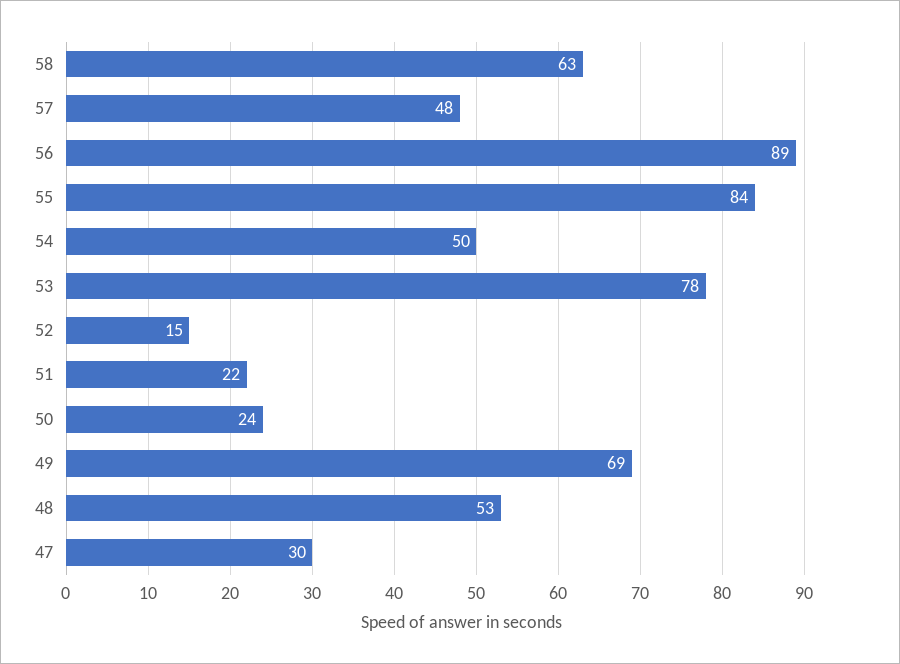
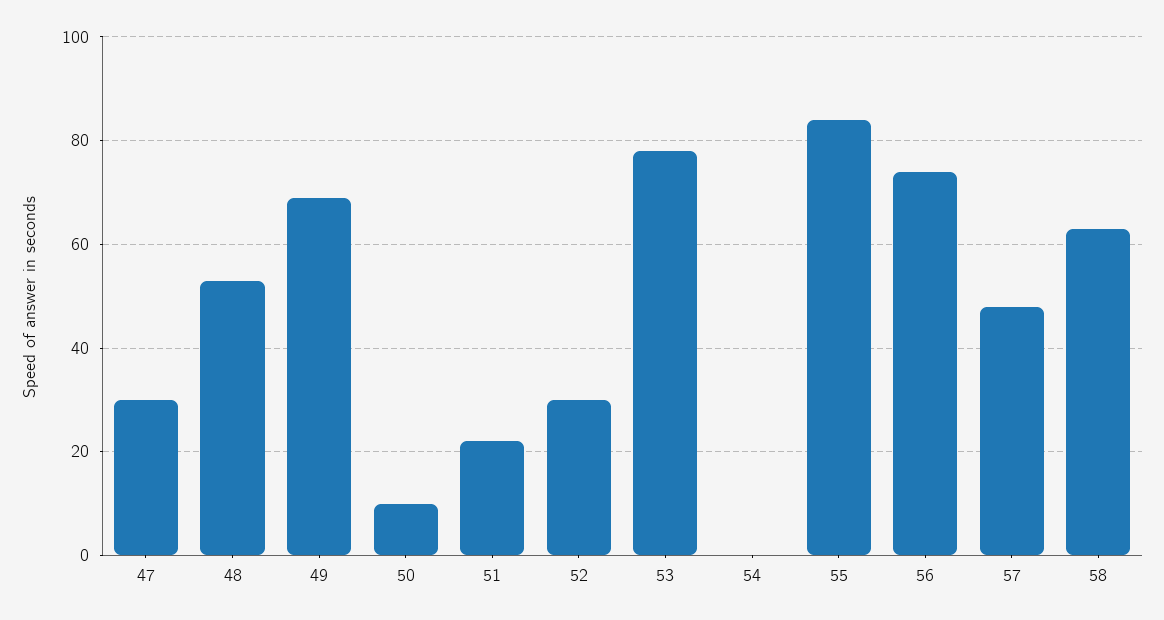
  {
    "58": 63,
    "57": 48,
-   "56": 89,
+   "56": 75,
    "55": 84,
-   "54": 50,
+   "54": 0,
    "53": 78,
-   "52": 15,
+   "52": 30,
    "51": 22,
-   "50": 24,
+   "50": 10,
    "49": 69,
    "48": 53,
    "47": 30
  }

